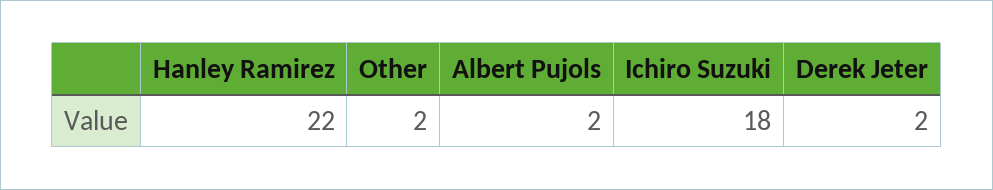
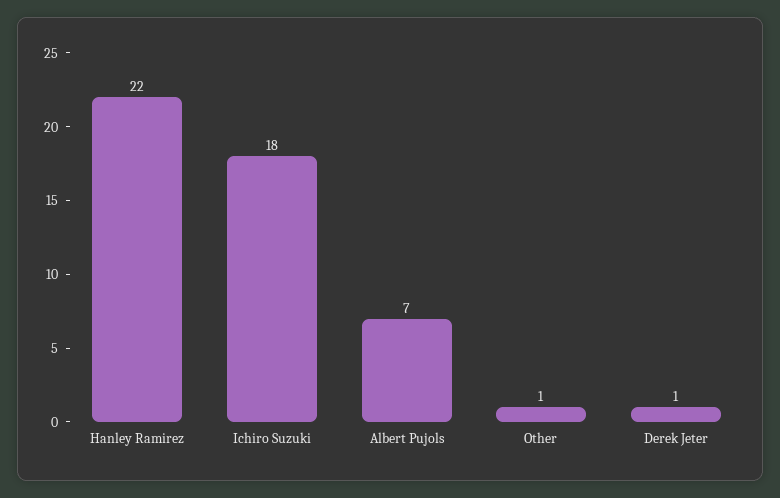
  {
    "Hanley Ramirez": 22,
-   "Other": 2,
+   "Other": 1,
-   "Albert Pujols": 2,
+   "Albert Pujols": 7,
    "Ichiro Suzuki": 18,
-   "Derek Jeter": 2
+   "Derek Jeter": 1
  }

